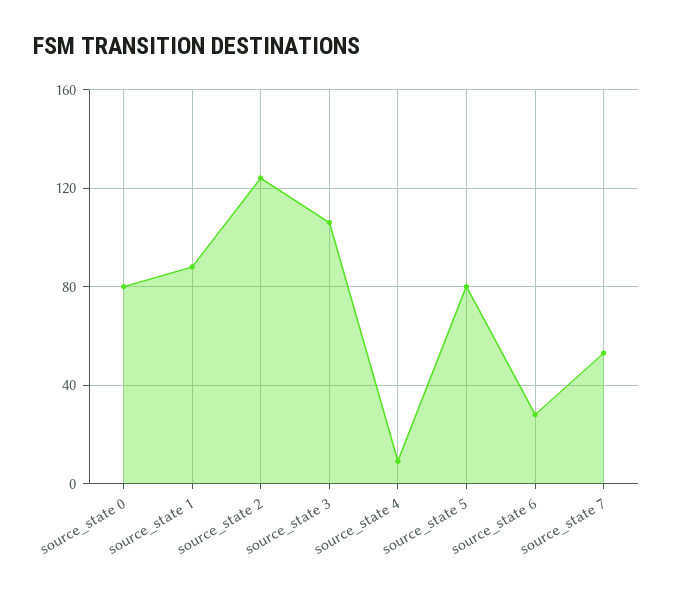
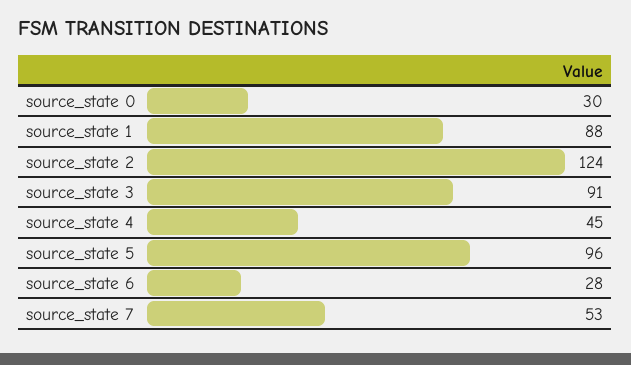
  {
-   "source_state 0": 80,
+   "source_state 0": 30,
    "source_state 1": 88,
    "source_state 2": 124,
-   "source_state 3": 105,
+   "source_state 3": 91,
-   "source_state 4": 10,
+   "source_state 4": 45,
-   "source_state 5": 80,
+   "source_state 5": 96,
    "source_state 6": 28,
    "source_state 7": 53
  }

